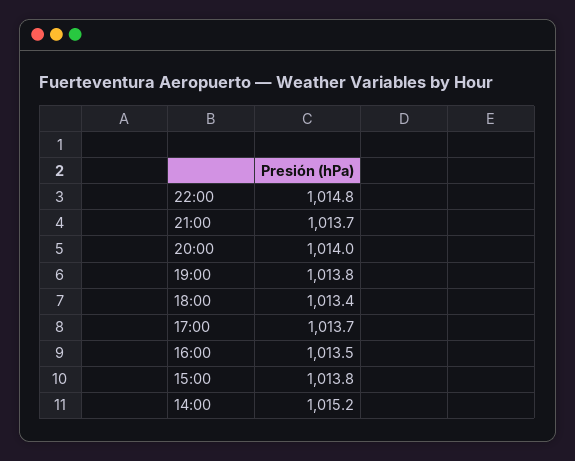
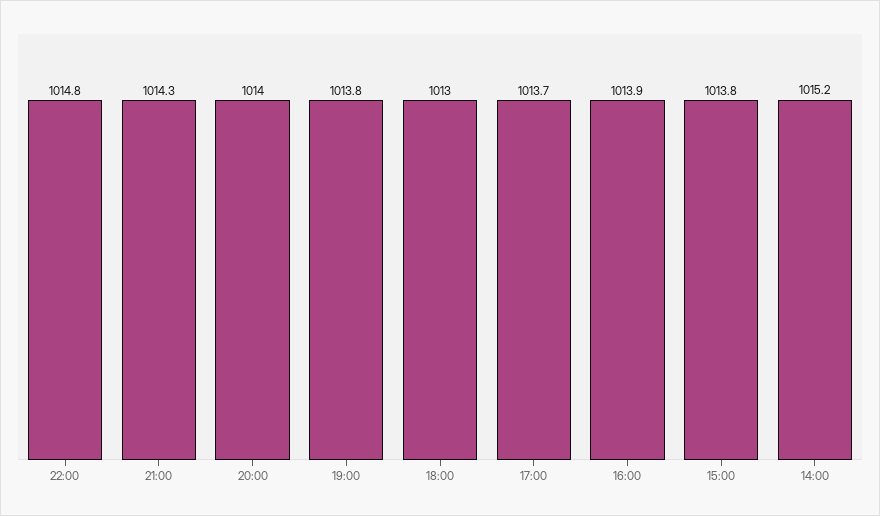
  {
    "22:00": 1014.8,
-   "21:00": 1013.7,
+   "21:00": 1014.3,
    "20:00": 1014,
    "19:00": 1013.8,
-   "18:00": 1013.4,
+   "18:00": 1013,
    "17:00": 1013.7,
-   "16:00": 1013.5,
+   "16:00": 1013.9,
    "15:00": 1013.8,
    "14:00": 1015.2
  }

